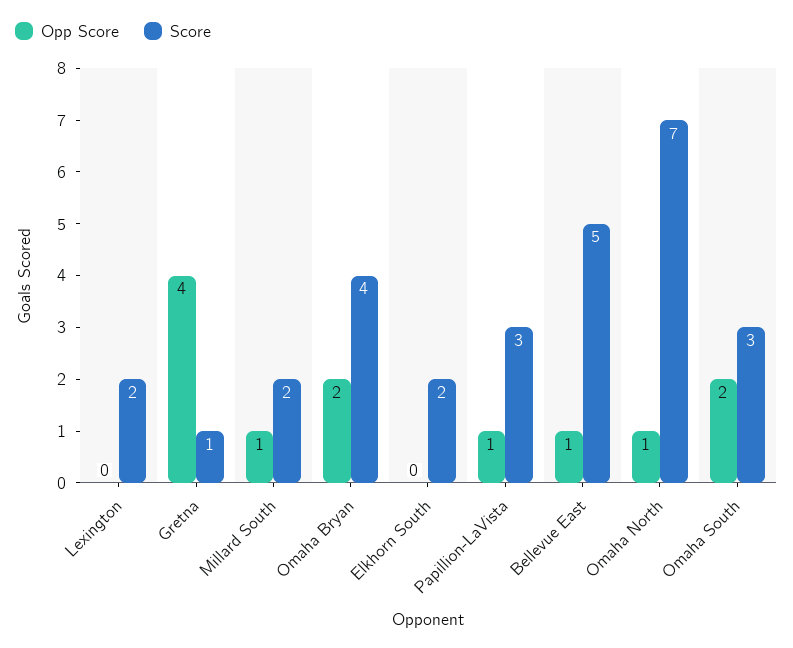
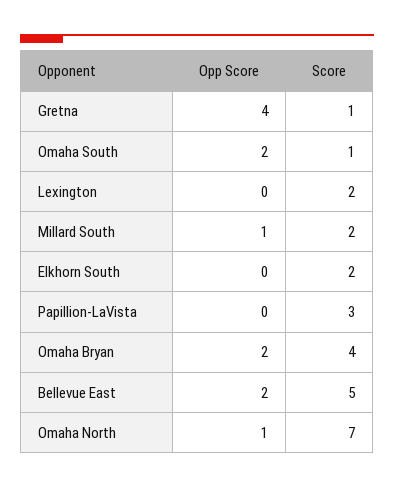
  {
    "Opp Score": {
      "Lexington": 0,
      "Gretna": 4,
      "Millard South": 1,
      "Omaha Bryan": 2,
      "Elkhorn South": 0,
-     "Papillion-LaVista": 1,
+     "Papillion-LaVista": 0,
-     "Bellevue East": 1,
+     "Bellevue East": 2,
      "Omaha North": 1,
      "Omaha South": 2
    },
    "Score": {
      "Lexington": 2,
      "Gretna": 1,
      "Millard South": 2,
      "Omaha Bryan": 4,
      "Elkhorn South": 2,
      "Papillion-LaVista": 3,
      "Bellevue East": 5,
      "Omaha North": 7,
-     "Omaha South": 3
+     "Omaha South": 1
    }
  }

